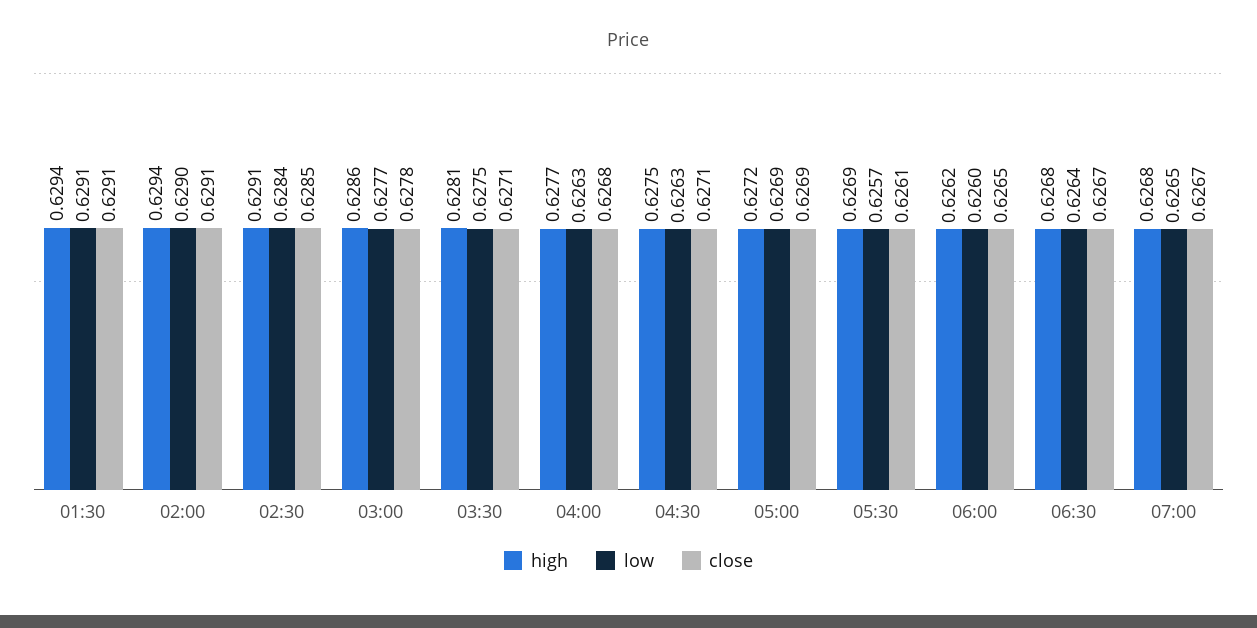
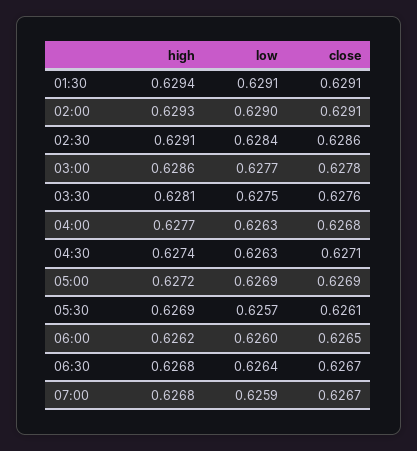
  {
    "high": {
      "01:30": 0.6294,
-     "02:00": 0.6294,
+     "02:00": 0.6293,
      "02:30": 0.6291,
      "03:00": 0.6286,
      "03:30": 0.6281,
      "04:00": 0.6277,
-     "04:30": 0.6275,
+     "04:30": 0.6274,
      "05:00": 0.6272,
      "05:30": 0.6269,
      "06:00": 0.6262,
      "06:30": 0.6268,
      "07:00": 0.6268
    },
    "low": {
      "01:30": 0.6291,
      "02:00": 0.629,
      "02:30": 0.6284,
      "03:00": 0.6277,
      "03:30": 0.6275,
      "04:00": 0.6263,
      "04:30": 0.6263,
      "05:00": 0.6269,
      "05:30": 0.6257,
      "06:00": 0.626,
      "06:30": 0.6264,
-     "07:00": 0.6265
+     "07:00": 0.6259
    },
    "close": {
      "01:30": 0.6291,
      "02:00": 0.6291,
-     "02:30": 0.6285,
+     "02:30": 0.6286,
      "03:00": 0.6278,
-     "03:30": 0.6271,
+     "03:30": 0.6276,
      "04:00": 0.6268,
      "04:30": 0.6271,
      "05:00": 0.6269,
      "05:30": 0.6261,
      "06:00": 0.6265,
      "06:30": 0.6267,
      "07:00": 0.6267
    }
  }

